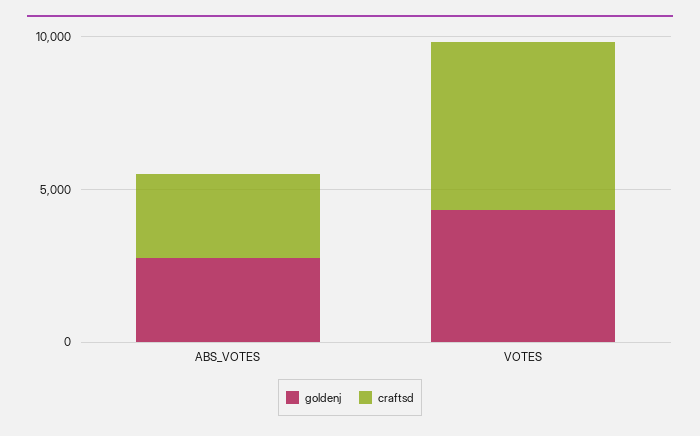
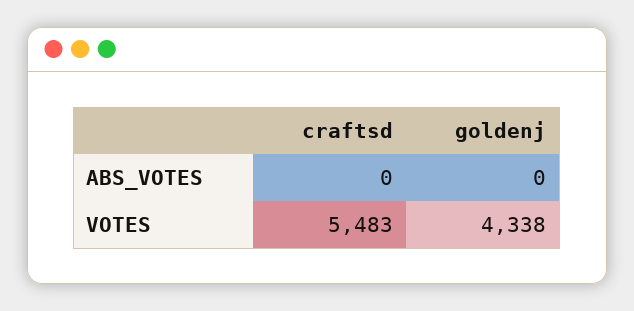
  {
    "goldenj": {
-     "ABS_VOTES": 3000,
+     "ABS_VOTES": 0,
      "VOTES": 4338
    },
    "craftsd": {
-     "ABS_VOTES": 3000,
+     "ABS_VOTES": 0,
      "VOTES": 5483
    }
  }

